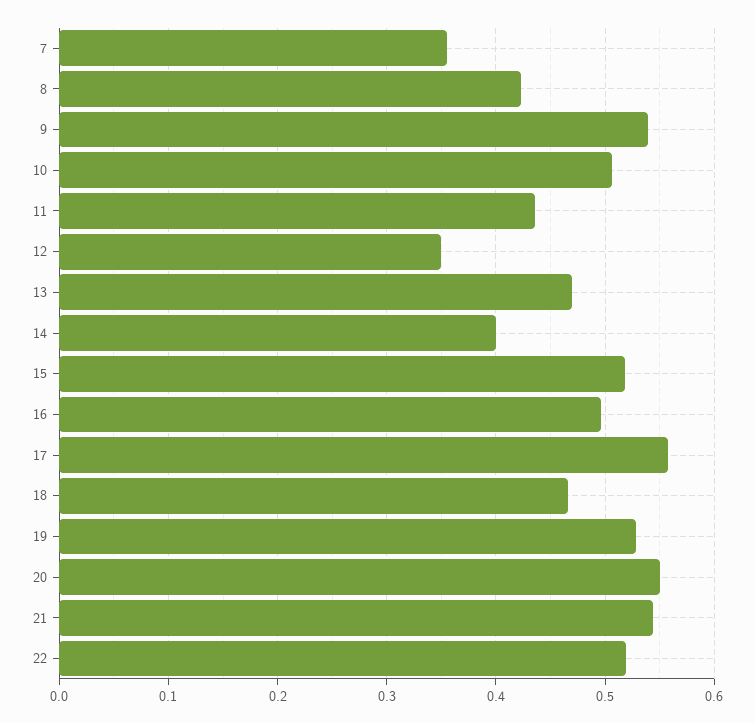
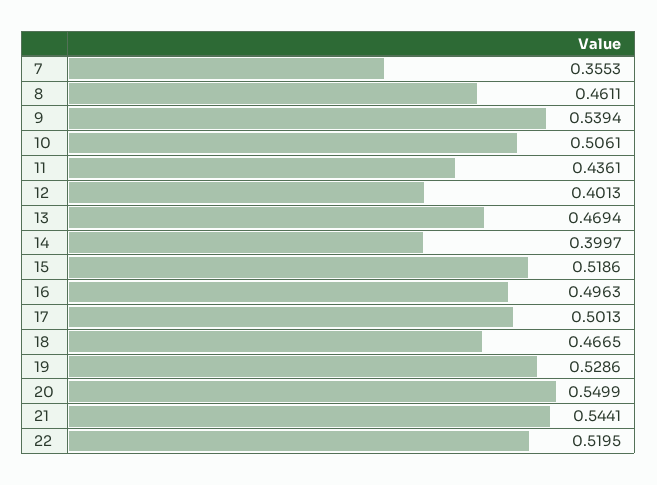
  {
    "7": 0.3553,
-   "8": 0.42,
+   "8": 0.4611,
    "9": 0.5394,
    "10": 0.5061,
    "11": 0.4361,
-   "12": 0.35,
+   "12": 0.4013,
    "13": 0.4694,
    "14": 0.3997,
    "15": 0.5186,
    "16": 0.4963,
-   "17": 0.56,
+   "17": 0.5013,
    "18": 0.4665,
    "19": 0.5286,
    "20": 0.5499,
    "21": 0.5441,
    "22": 0.5195
  }

